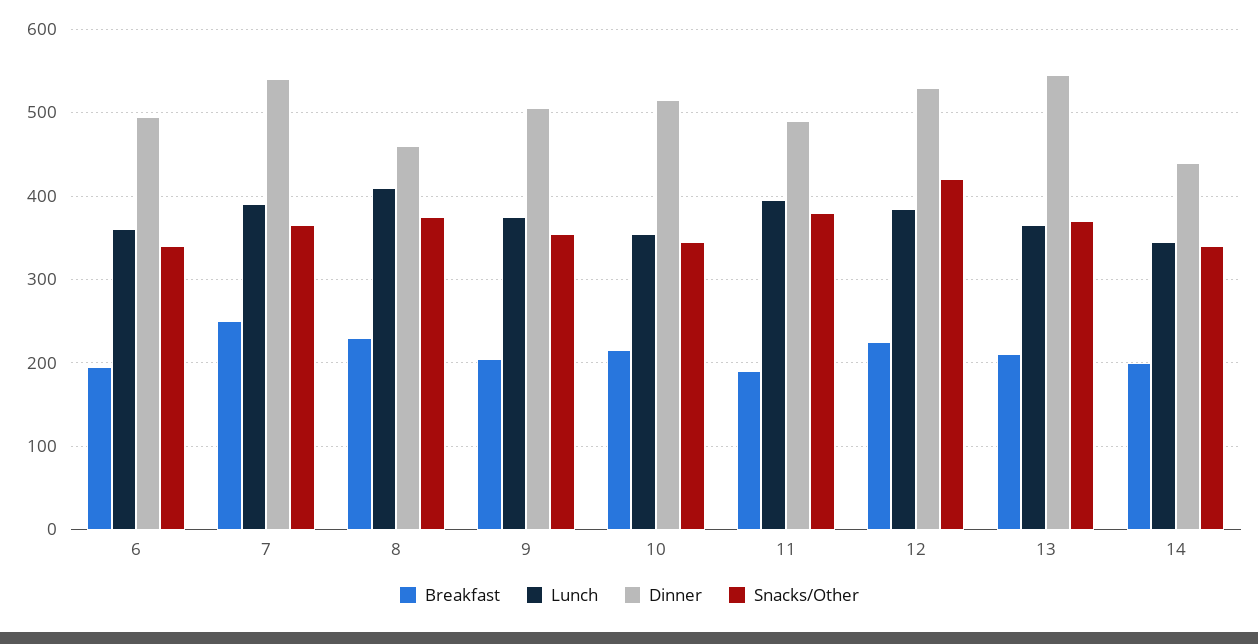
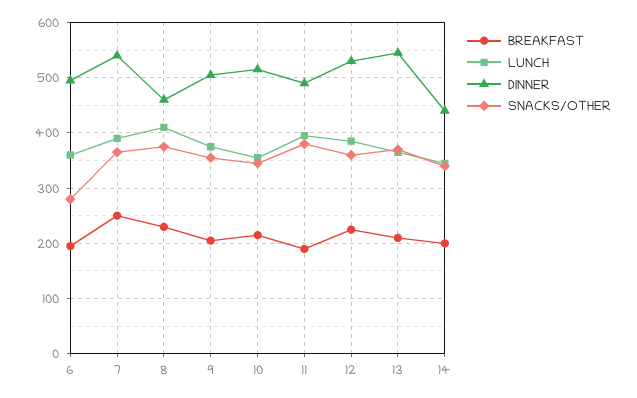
  {
    "Breakfast": {
      "6": 200,
      "7": 250,
      "8": 230,
      "9": 210,
      "10": 220,
      "11": 190,
      "12": 230,
      "13": 210,
      "14": 200
    },
    "Lunch": {
      "6": 360,
      "7": 390,
      "8": 410,
      "9": 380,
      "10": 360,
      "11": 400,
      "12": 390,
      "13": 370,
      "14": 350
    },
    "Dinner": {
      "6": 500,
      "7": 540,
      "8": 460,
      "9": 510,
      "10": 520,
      "11": 490,
      "12": 530,
      "13": 550,
      "14": 440
    },
    "Snacks/Other": {
-     "6": 340,
+     "6": 280,
      "7": 370,
      "8": 380,
      "9": 360,
      "10": 350,
      "11": 380,
-     "12": 420,
+     "12": 360,
      "13": 370,
      "14": 340
    }
  }

